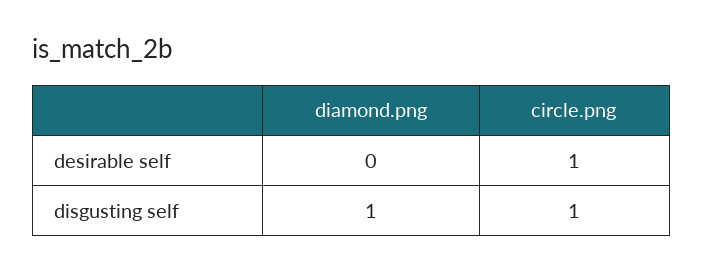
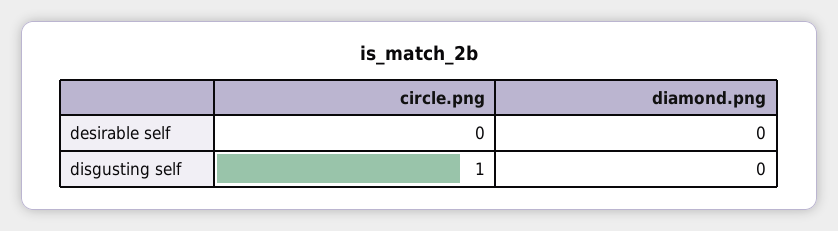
  {
    "diamond.png": {
      "desirable self": 0,
-     "disgusting self": 1
+     "disgusting self": 0
    },
    "circle.png": {
-     "desirable self": 1,
+     "desirable self": 0,
      "disgusting self": 1
    }
  }

